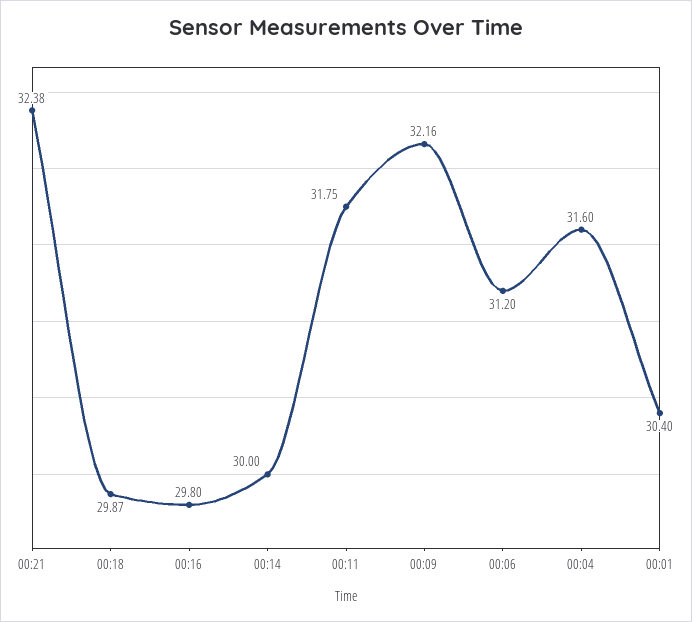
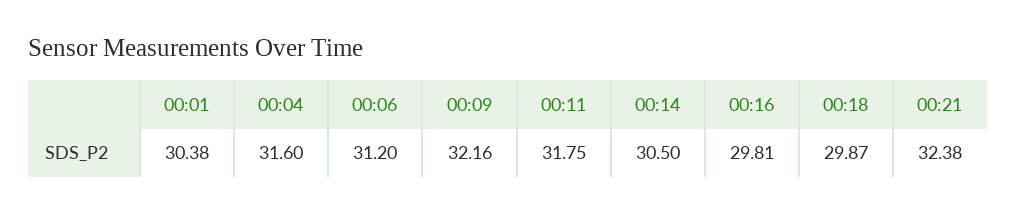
  {
    "00:21": 32.38,
    "00:18": 29.87,
-   "00:16": 29.8,
+   "00:16": 29.81,
-   "00:14": 30,
+   "00:14": 30.5,
    "00:11": 31.75,
    "00:09": 32.16,
    "00:06": 31.2,
    "00:04": 31.6,
-   "00:01": 30.4
+   "00:01": 30.38
  }

